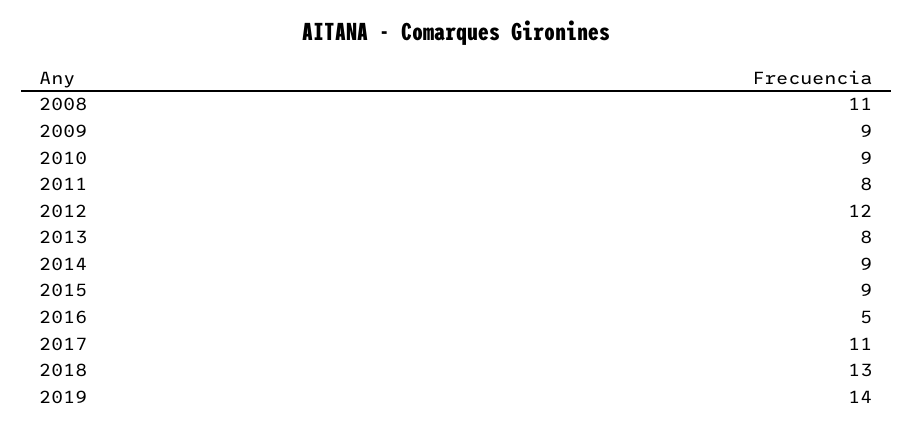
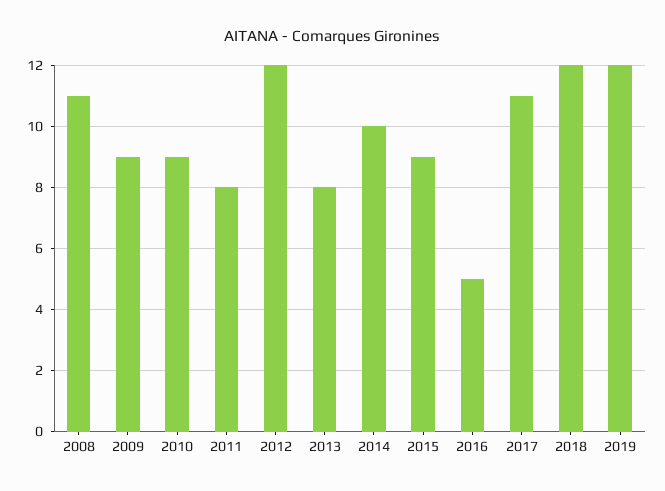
  {
    "2008": 11,
    "2009": 9,
    "2010": 9,
    "2011": 8,
    "2012": 12,
    "2013": 8,
-   "2014": 9,
+   "2014": 10,
    "2015": 9,
    "2016": 5,
    "2017": 11,
-   "2018": 13,
+   "2018": 12,
-   "2019": 14
+   "2019": 12
  }

